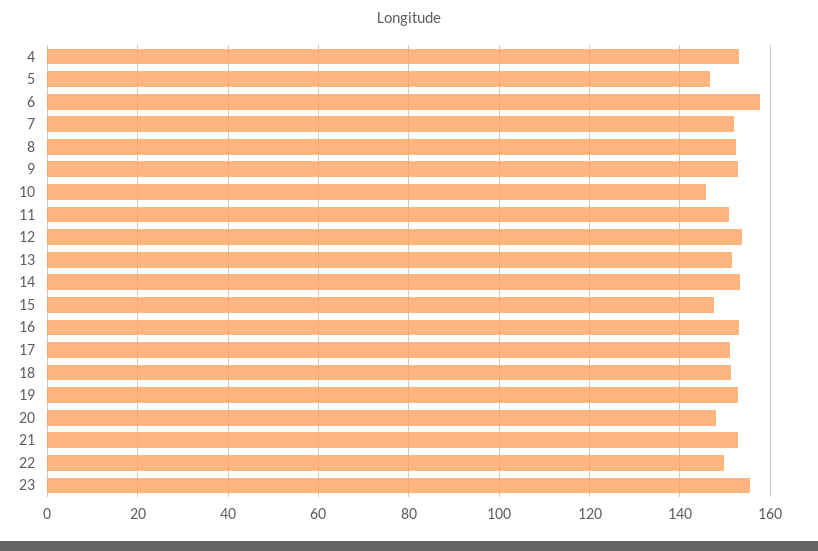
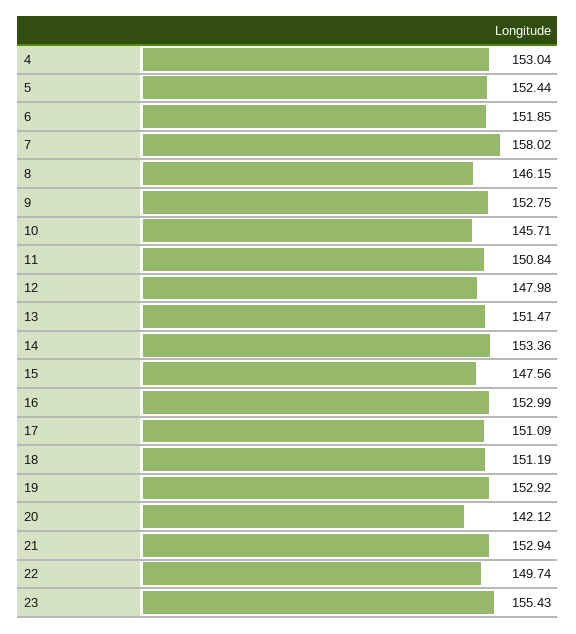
  {
    "4": 153.04,
-   "5": 146,
+   "5": 152.44,
-   "6": 158,
+   "6": 151.85,
-   "7": 152,
+   "7": 158.02,
-   "8": 152,
+   "8": 146.15,
    "9": 152.75,
    "10": 145.71,
    "11": 150.84,
-   "12": 154,
+   "12": 147.98,
    "13": 151.47,
    "14": 153.36,
    "15": 147.56,
    "16": 152.99,
    "17": 151.09,
    "18": 151.19,
    "19": 152.92,
-   "20": 148,
+   "20": 142.12,
    "21": 152.94,
    "22": 149.74,
    "23": 155.43
  }

